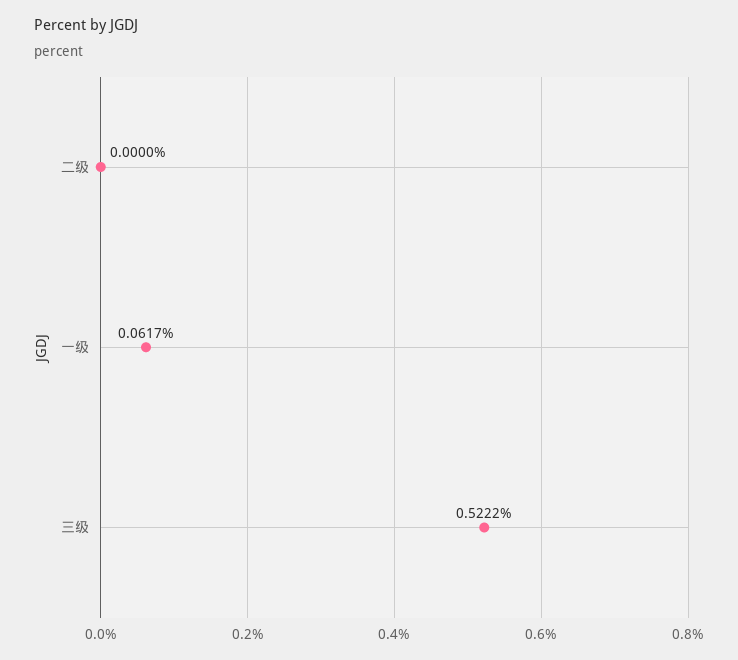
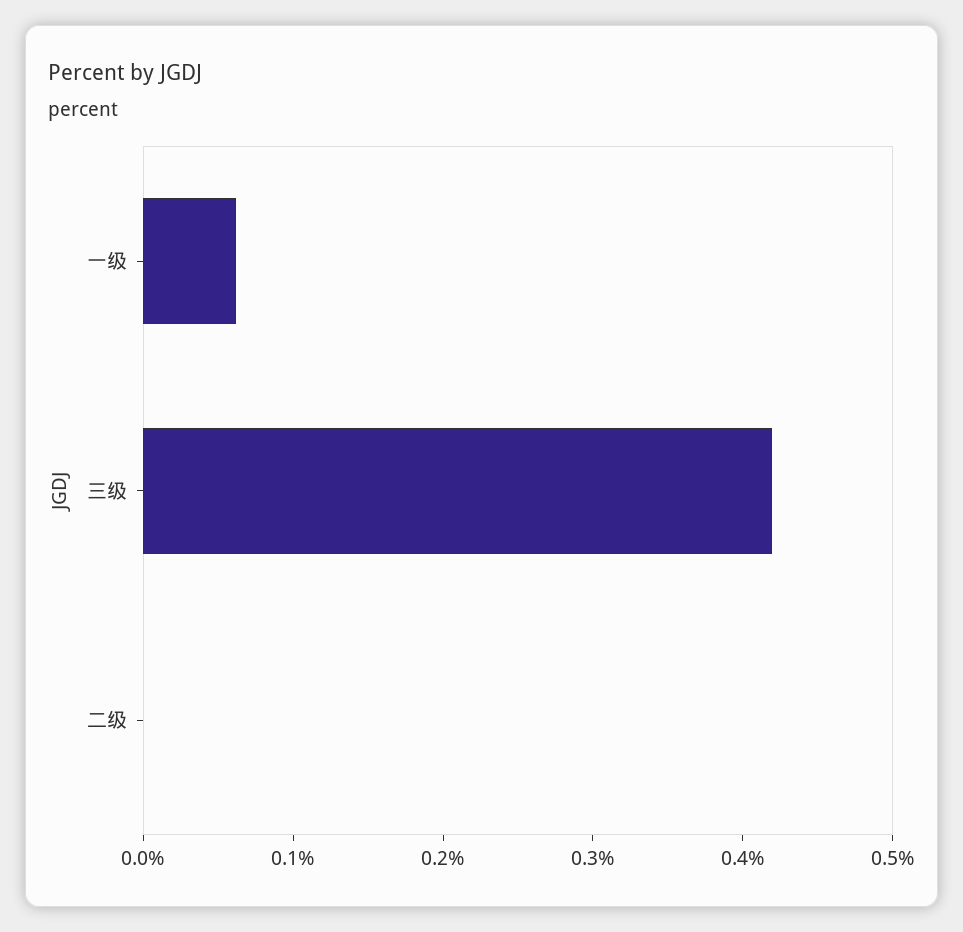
  {
    "二级": 0,
    "一级": 0.0617,
-   "三级": 0.5222
+   "三级": 0.42
  }

